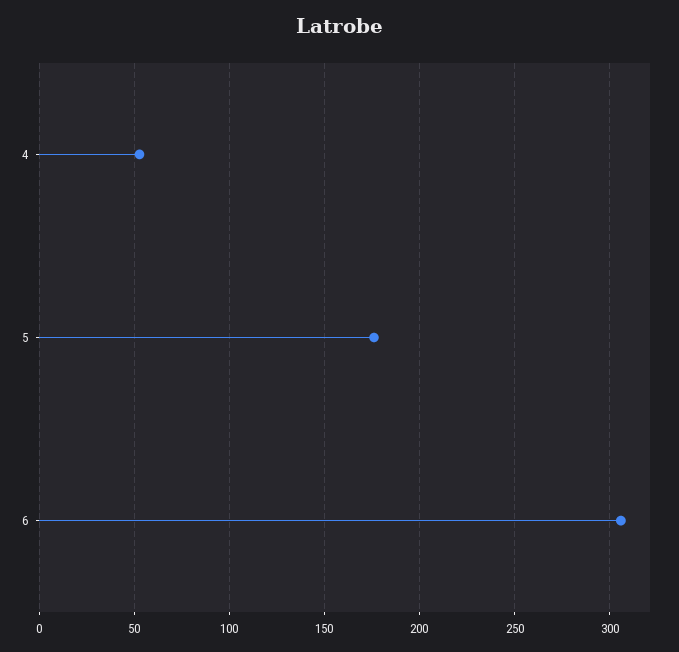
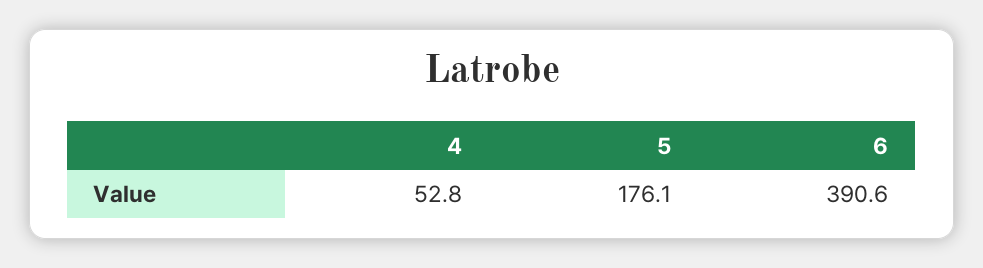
  {
    "4": 52.8,
    "5": 176.1,
-   "6": 305
+   "6": 390.6
  }

